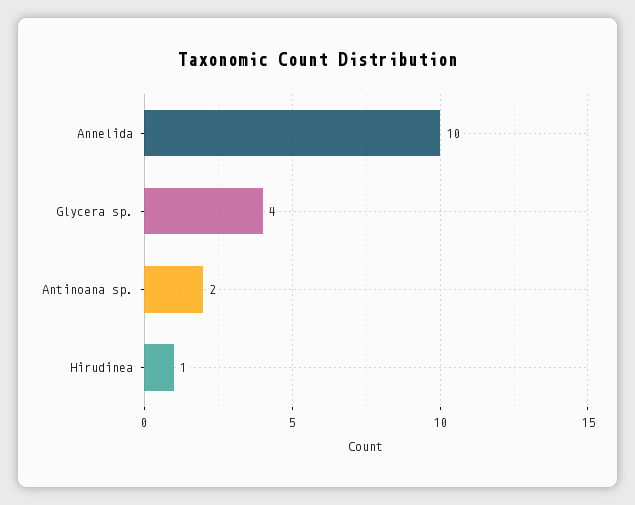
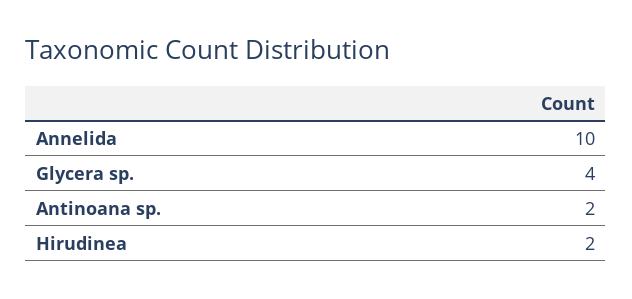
  {
    "Annelida": 10,
    "Glycera sp.": 4,
    "Antinoana sp.": 2,
-   "Hirudinea": 1
+   "Hirudinea": 2
  }

